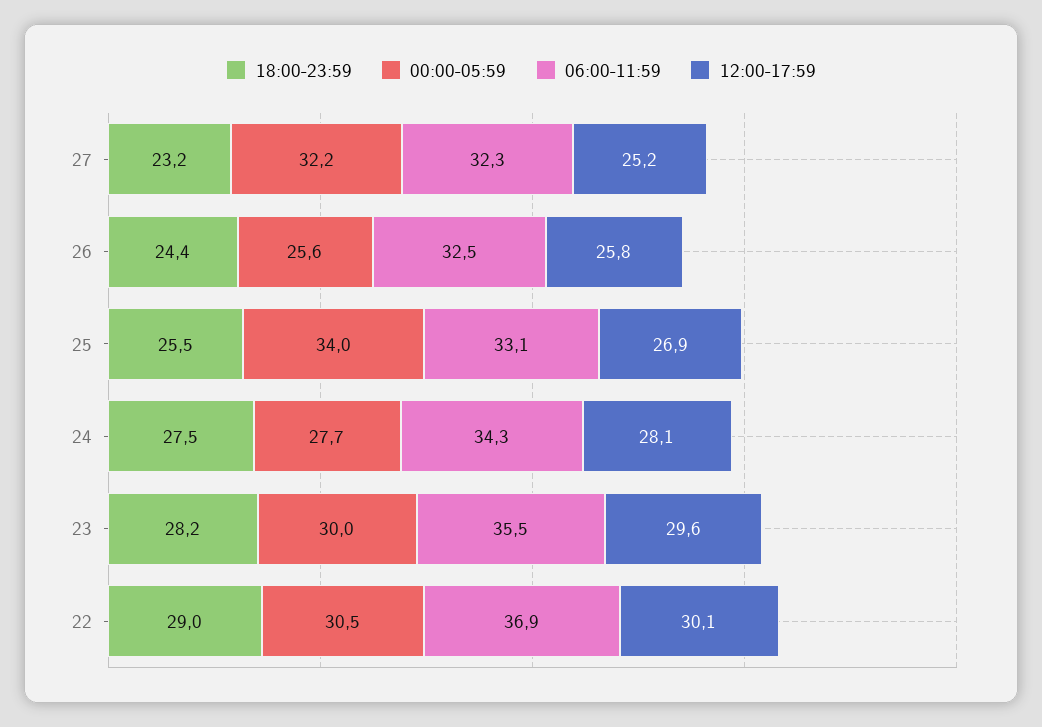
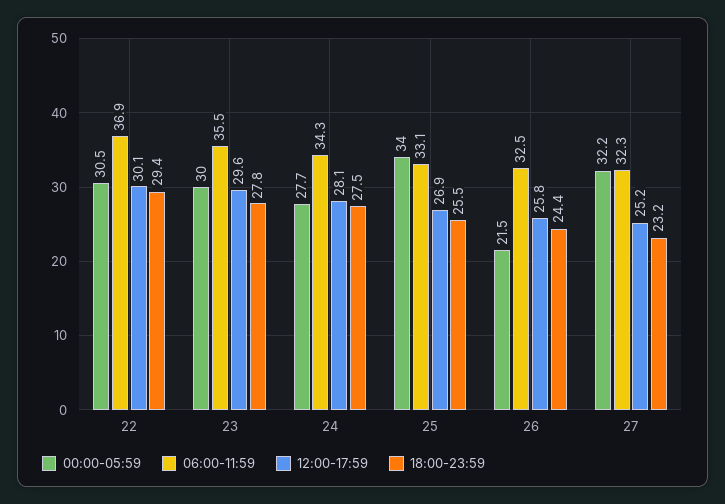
  {
    "18:00-23:59": {
      "27": 23.2,
      "26": 24.4,
      "25": 25.5,
      "24": 27.5,
-     "23": 28.2,
+     "23": 27.8,
-     "22": 29
+     "22": 29.4
    },
    "00:00-05:59": {
      "27": 32.2,
-     "26": 25.6,
+     "26": 21.5,
      "25": 34,
      "24": 27.7,
      "23": 30,
      "22": 30.5
    },
    "06:00-11:59": {
      "27": 32.3,
      "26": 32.5,
      "25": 33.1,
      "24": 34.3,
      "23": 35.5,
      "22": 36.9
    },
    "12:00-17:59": {
      "27": 25.2,
      "26": 25.8,
      "25": 26.9,
      "24": 28.1,
      "23": 29.6,
      "22": 30.1
    }
  }

